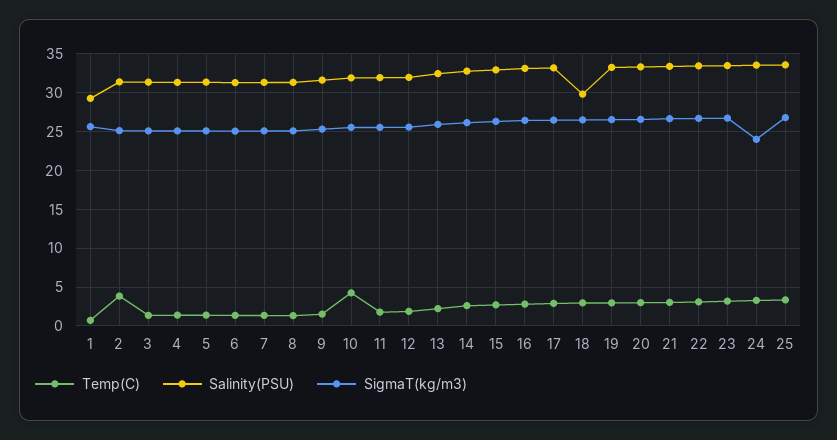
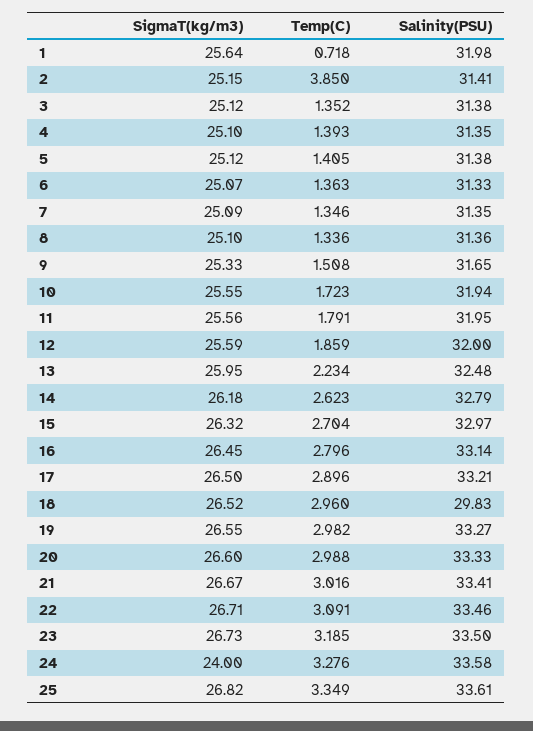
  {
    "Temp(C)": {
      "1": 0.718,
      "2": 3.85,
      "3": 1.352,
      "4": 1.393,
      "5": 1.405,
      "6": 1.363,
      "7": 1.346,
      "8": 1.336,
      "9": 1.508,
-     "10": 4,
+     "10": 1.723,
      "11": 1.791,
      "12": 1.859,
      "13": 2.234,
      "14": 2.623,
      "15": 2.704,
      "16": 2.796,
      "17": 2.896,
      "18": 2.96,
      "19": 2.982,
      "20": 2.988,
      "21": 3.016,
      "22": 3.091,
      "23": 3.185,
      "24": 3.276,
      "25": 3.349
    },
    "Salinity(PSU)": {
-     "1": 29,
+     "1": 31.98,
      "2": 31.41,
      "3": 31.38,
      "4": 31.35,
      "5": 31.38,
      "6": 31.33,
      "7": 31.35,
      "8": 31.36,
      "9": 31.65,
      "10": 31.94,
      "11": 31.95,
      "12": 32,
      "13": 32.48,
      "14": 32.79,
      "15": 32.97,
      "16": 33.14,
      "17": 33.21,
      "18": 29.83,
      "19": 33.27,
      "20": 33.33,
      "21": 33.41,
      "22": 33.46,
      "23": 33.5,
      "24": 33.58,
      "25": 33.61
    },
    "SigmaT(kg/m3)": {
      "1": 25.64,
      "2": 25.15,
      "3": 25.12,
      "4": 25.1,
      "5": 25.12,
      "6": 25.07,
      "7": 25.09,
      "8": 25.1,
      "9": 25.33,
      "10": 25.55,
      "11": 25.56,
      "12": 25.59,
      "13": 25.95,
      "14": 26.18,
      "15": 26.32,
      "16": 26.45,
      "17": 26.5,
      "18": 26.52,
      "19": 26.55,
      "20": 26.6,
      "21": 26.67,
      "22": 26.71,
      "23": 26.73,
      "24": 24,
      "25": 26.82
    }
  }

